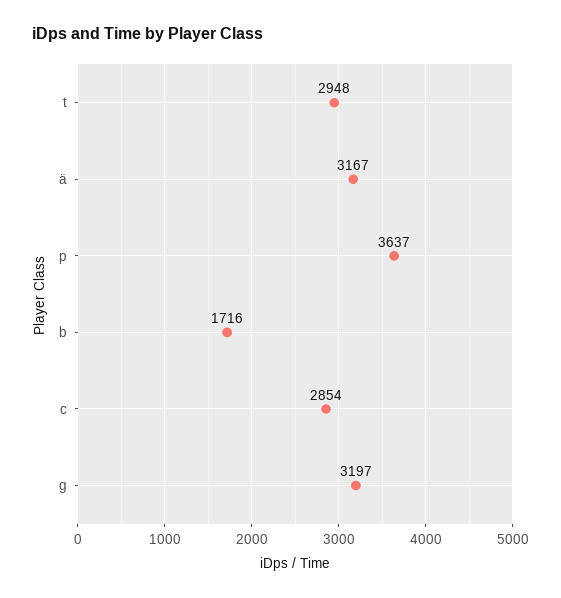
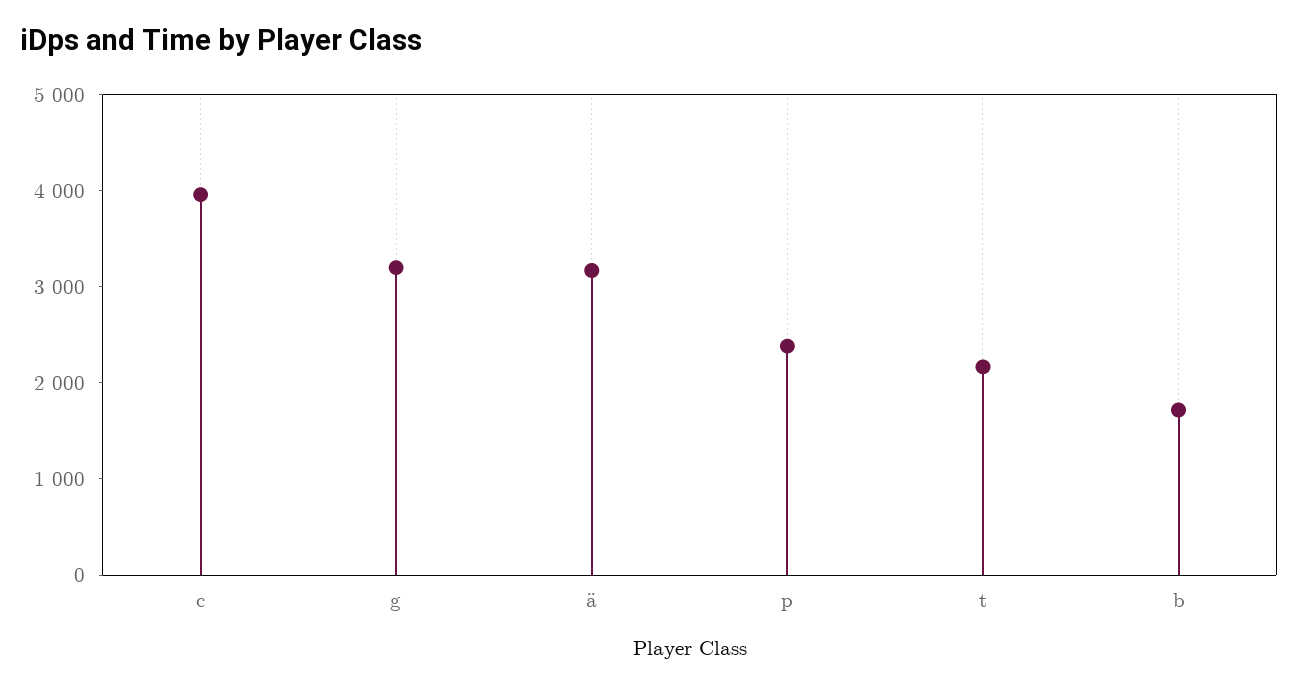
  {
-   "t": 2948,
+   "t": 2200,
    "ä": 3167,
-   "p": 3637,
+   "p": 2400,
    "b": 1716,
-   "c": 2854,
+   "c": 4000,
    "g": 3197
  }

